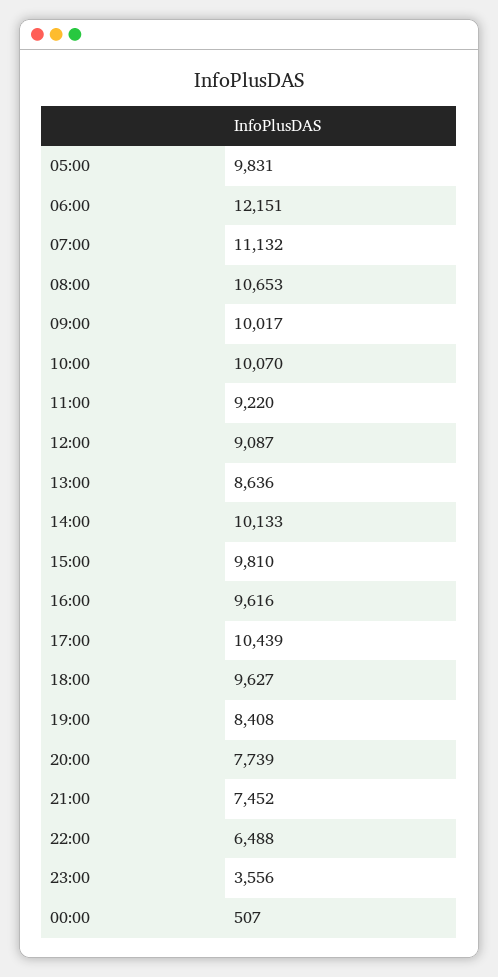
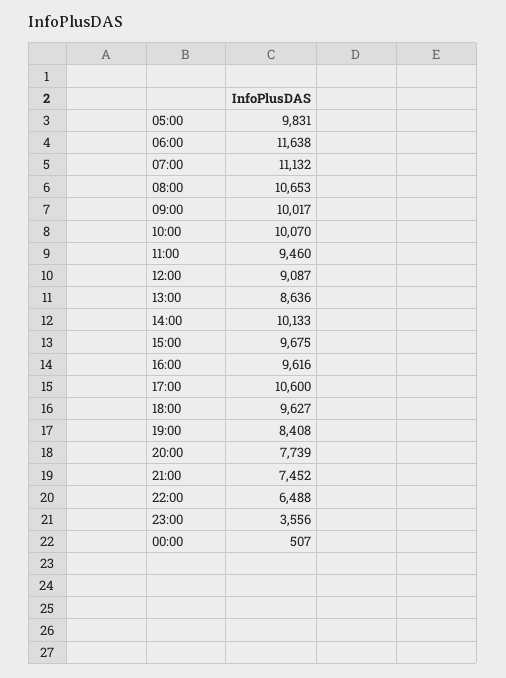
  {
    "05:00": 9831,
-   "06:00": 12151,
+   "06:00": 11638,
    "07:00": 11132,
    "08:00": 10653,
    "09:00": 10017,
    "10:00": 10070,
-   "11:00": 9220,
+   "11:00": 9460,
    "12:00": 9087,
    "13:00": 8636,
    "14:00": 10133,
-   "15:00": 9810,
+   "15:00": 9675,
    "16:00": 9616,
-   "17:00": 10439,
+   "17:00": 10600,
    "18:00": 9627,
    "19:00": 8408,
    "20:00": 7739,
    "21:00": 7452,
    "22:00": 6488,
    "23:00": 3556,
    "00:00": 507
  }

